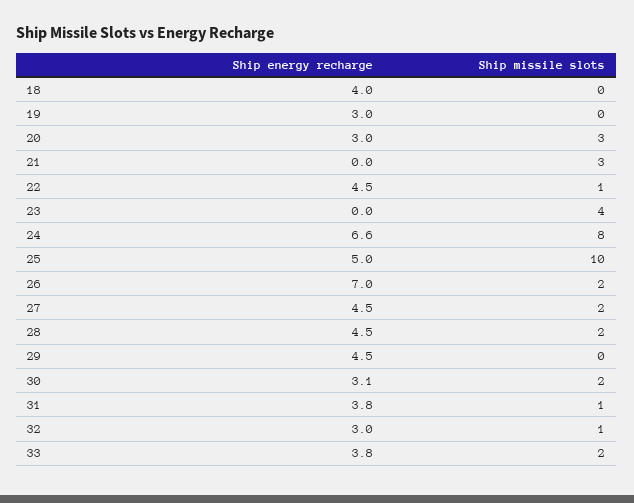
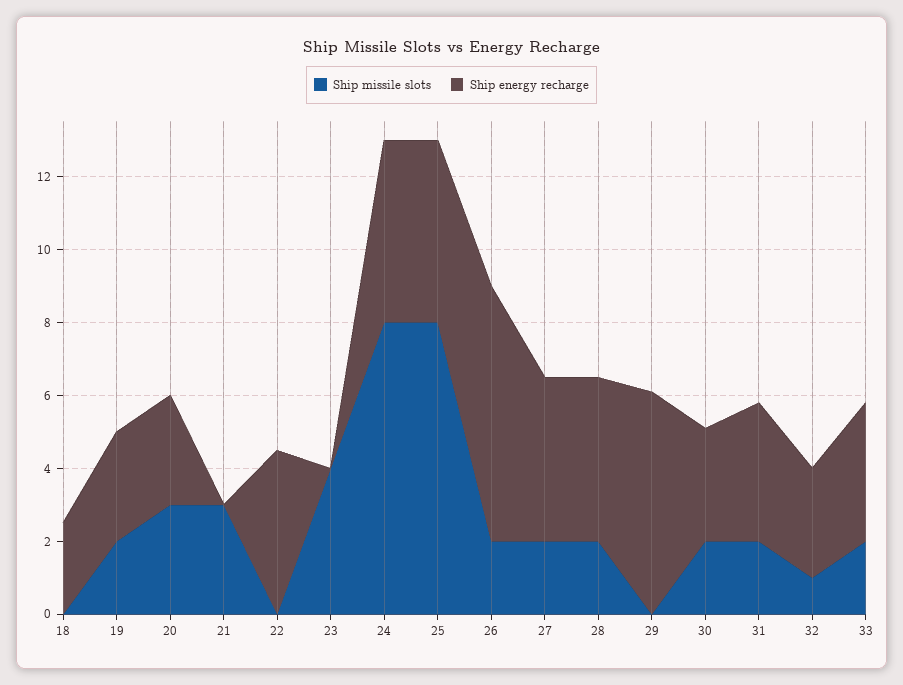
  {
    "Ship energy recharge": {
-     "18": 4,
+     "18": 2.5,
      "19": 3,
      "20": 3,
      "21": 0,
      "22": 4.5,
      "23": 0,
-     "24": 6.6,
+     "24": 5,
      "25": 5,
      "26": 7,
      "27": 4.5,
      "28": 4.5,
-     "29": 4.5,
+     "29": 6,
      "30": 3.1,
      "31": 3.8,
      "32": 3,
      "33": 3.8
    },
    "Ship missile slots": {
      "18": 0,
-     "19": 0,
+     "19": 2,
      "20": 3,
      "21": 3,
-     "22": 1,
+     "22": 0,
      "23": 4,
      "24": 8,
-     "25": 10,
+     "25": 8,
      "26": 2,
      "27": 2,
      "28": 2,
      "29": 0,
      "30": 2,
-     "31": 1,
+     "31": 2,
      "32": 1,
      "33": 2
    }
  }

